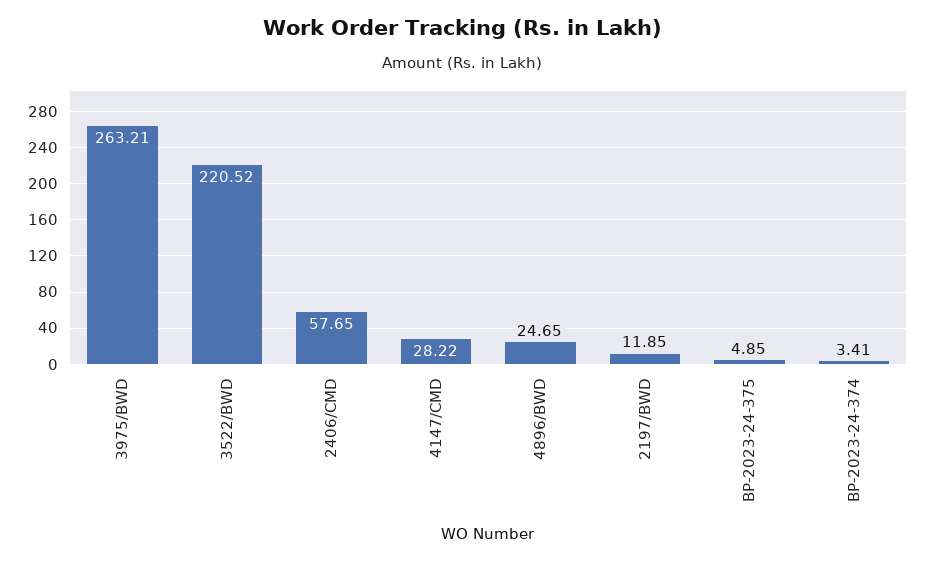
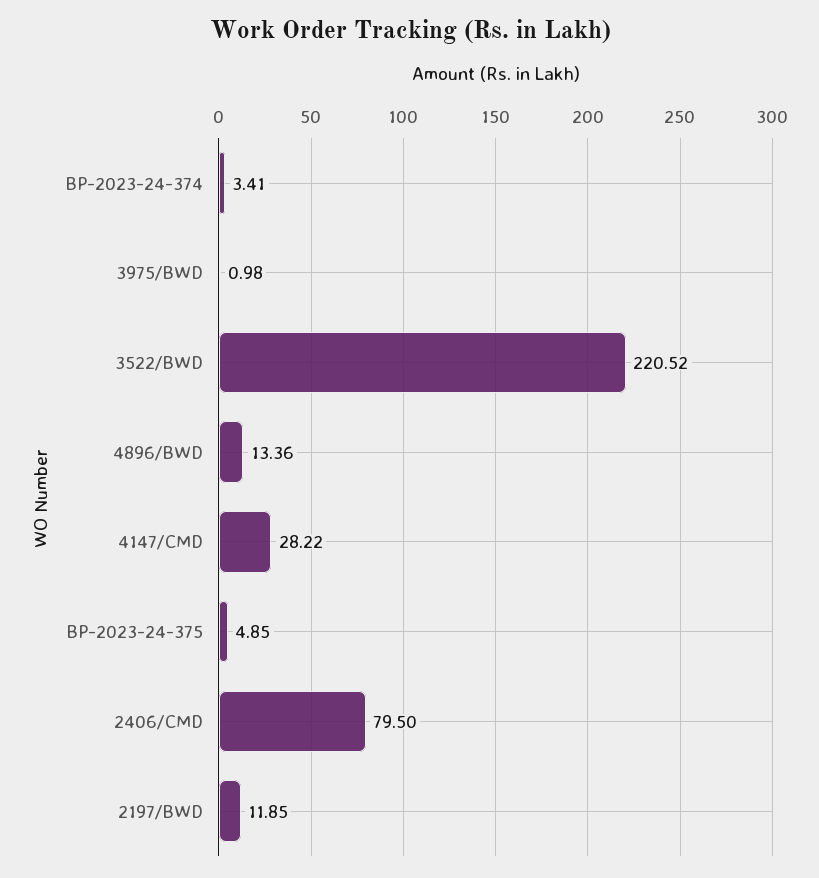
  {
-   "3975/BWD": 263.21,
+   "3975/BWD": 0.98,
    "3522/BWD": 220.52,
-   "2406/CMD": 57.65,
+   "2406/CMD": 79.5,
    "4147/CMD": 28.22,
-   "4896/BWD": 24.65,
+   "4896/BWD": 13.36,
    "2197/BWD": 11.85,
    "BP-2023-24-375": 4.85,
    "BP-2023-24-374": 3.41
  }

